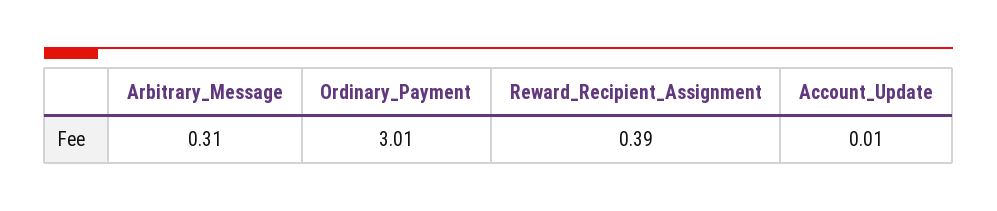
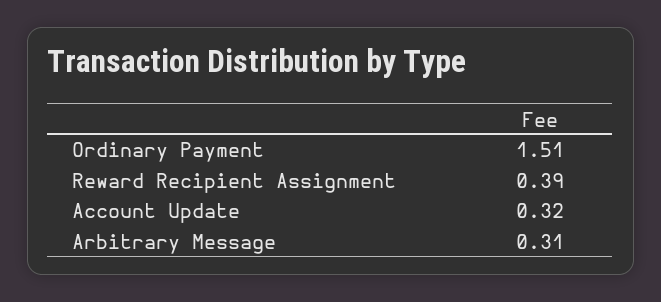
  {
    "Arbitrary_Message": 0.31,
-   "Ordinary_Payment": 3.01,
+   "Ordinary_Payment": 1.51,
    "Reward_Recipient_Assignment": 0.39,
-   "Account_Update": 0.01
+   "Account_Update": 0.32
  }

